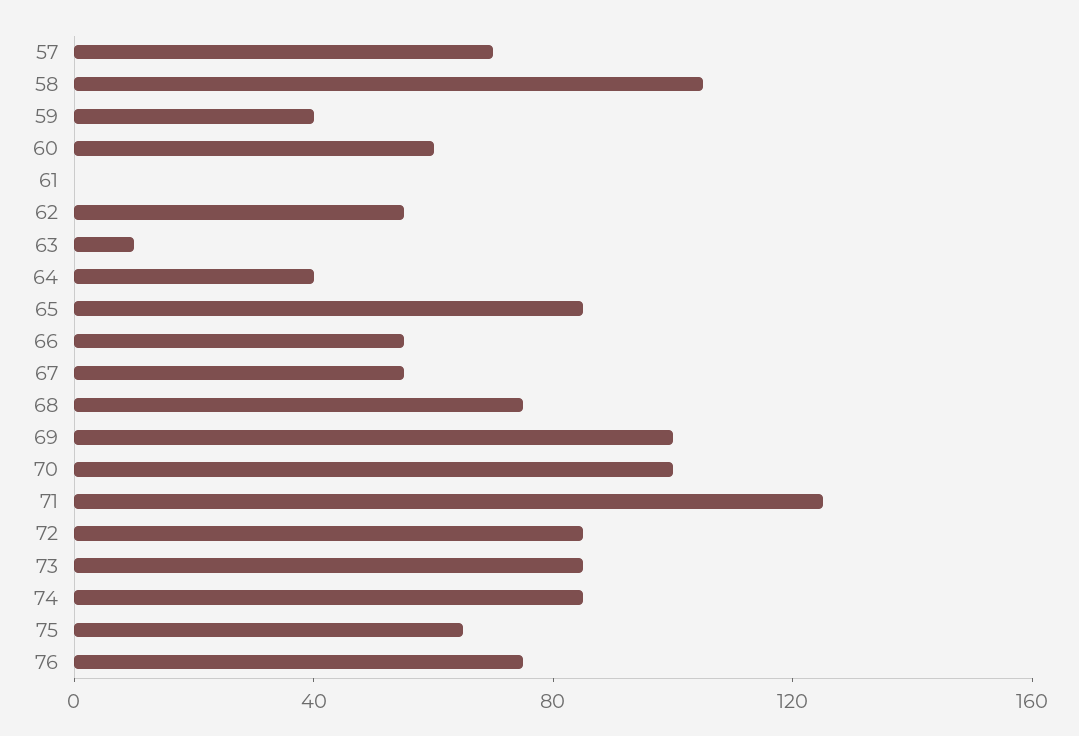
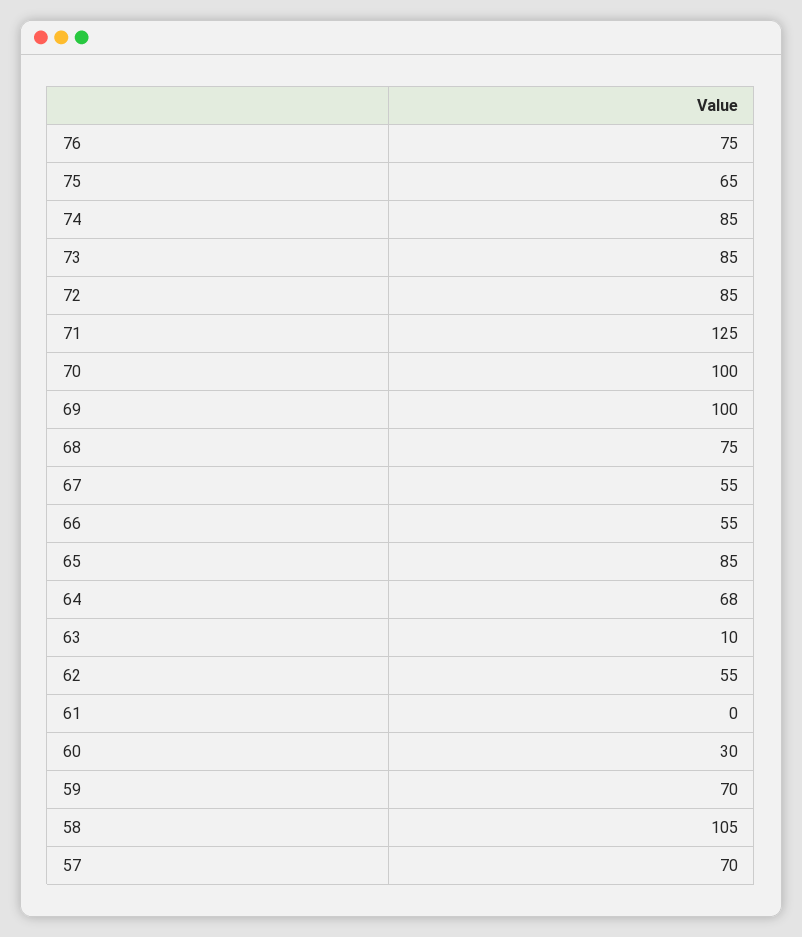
  {
    "57": 70,
    "58": 105,
-   "59": 40,
+   "59": 70,
-   "60": 60,
+   "60": 30,
    "61": 0,
    "62": 55,
    "63": 10,
-   "64": 40,
+   "64": 68,
    "65": 85,
    "66": 55,
    "67": 55,
    "68": 75,
    "69": 100,
    "70": 100,
    "71": 125,
    "72": 85,
    "73": 85,
    "74": 85,
    "75": 65,
    "76": 75
  }

